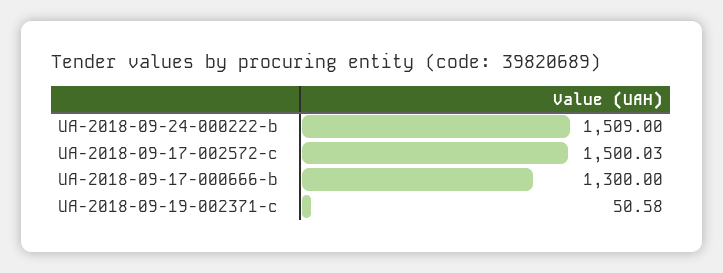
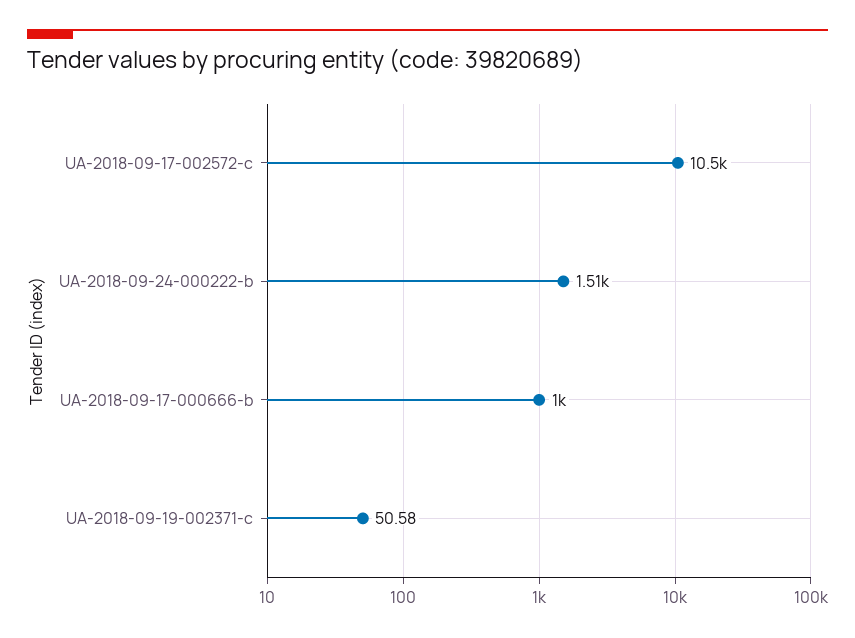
  {
    "UA-2018-09-24-000222-b": 1509,
-   "UA-2018-09-17-002572-c": 1500.03,
+   "UA-2018-09-17-002572-c": 10500,
-   "UA-2018-09-17-000666-b": 1300,
+   "UA-2018-09-17-000666-b": 1000,
    "UA-2018-09-19-002371-c": 50.58
  }

